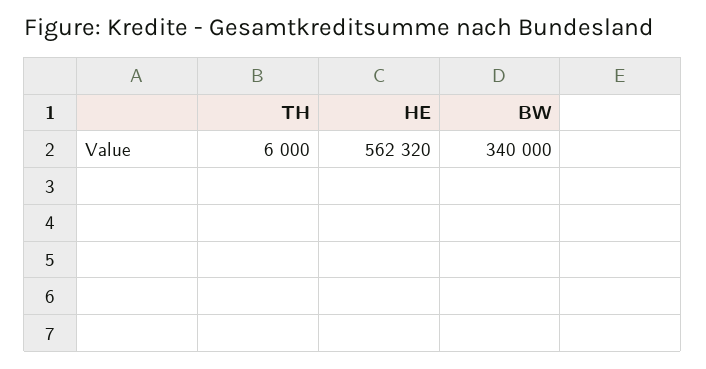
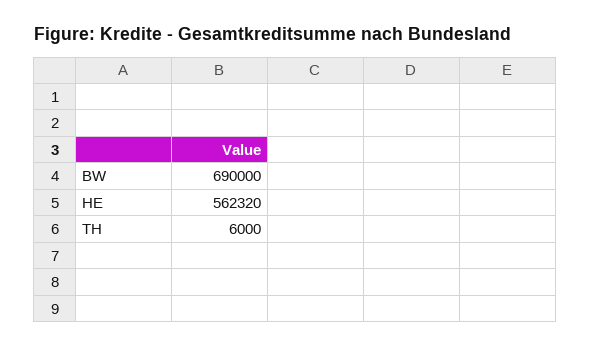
  {
    "TH": 6000,
    "HE": 562320,
-   "BW": 340000
+   "BW": 690000
  }

